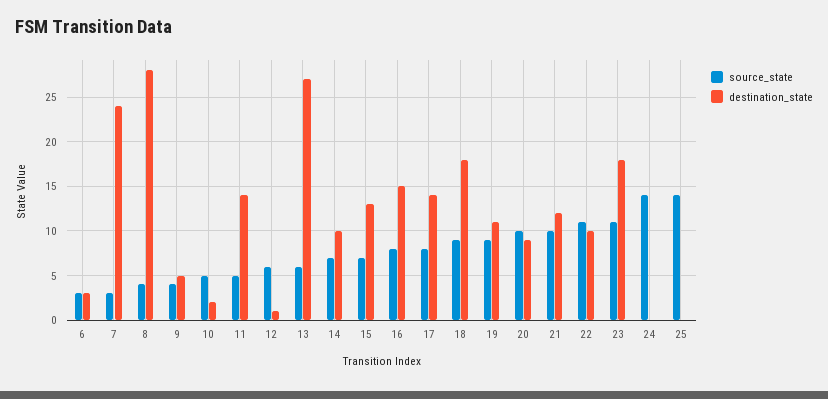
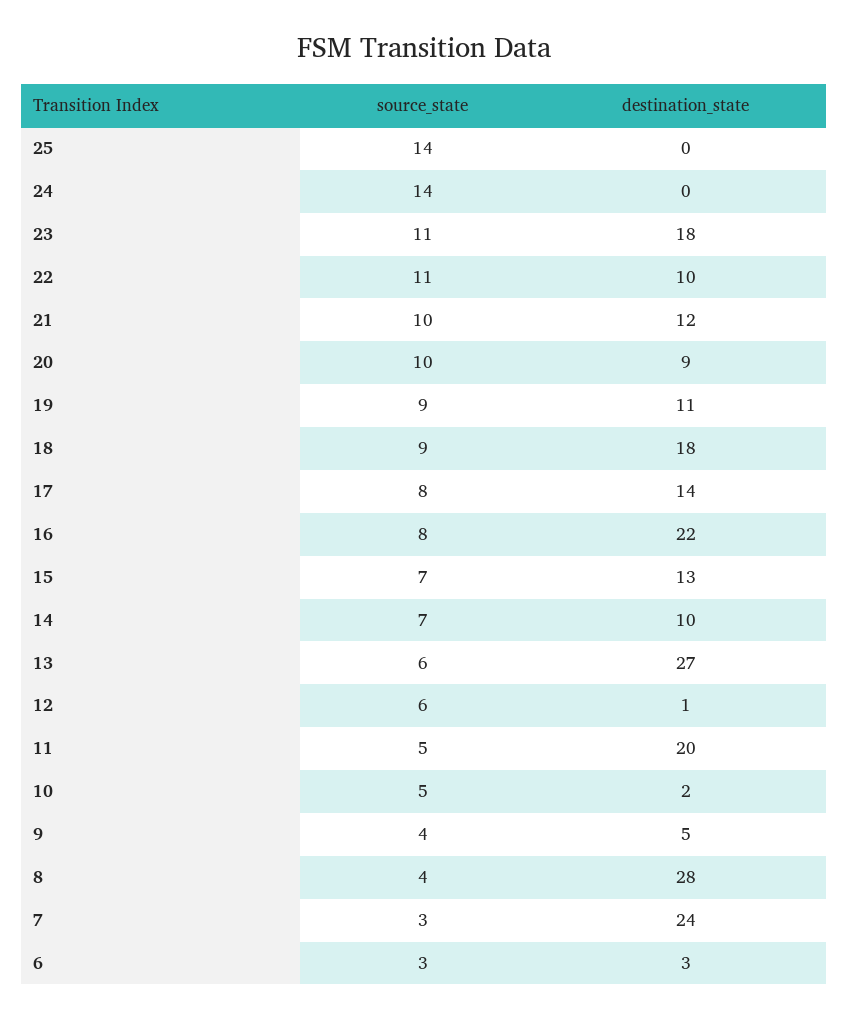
  {
    "source_state": {
      "6": 3,
      "7": 3,
      "8": 4,
      "9": 4,
      "10": 5,
      "11": 5,
      "12": 6,
      "13": 6,
      "14": 7,
      "15": 7,
      "16": 8,
      "17": 8,
      "18": 9,
      "19": 9,
      "20": 10,
      "21": 10,
      "22": 11,
      "23": 11,
      "24": 14,
      "25": 14
    },
    "destination_state": {
      "6": 3,
      "7": 24,
      "8": 28,
      "9": 5,
      "10": 2,
-     "11": 14,
+     "11": 20,
      "12": 1,
      "13": 27,
      "14": 10,
      "15": 13,
-     "16": 15,
+     "16": 22,
      "17": 14,
      "18": 18,
      "19": 11,
      "20": 9,
      "21": 12,
      "22": 10,
      "23": 18,
      "24": 0,
      "25": 0
    }
  }

